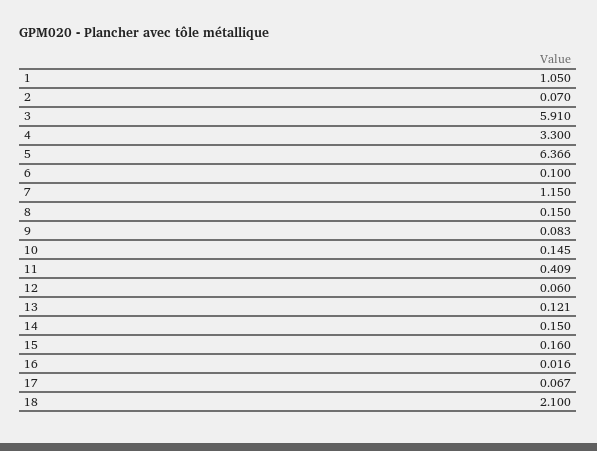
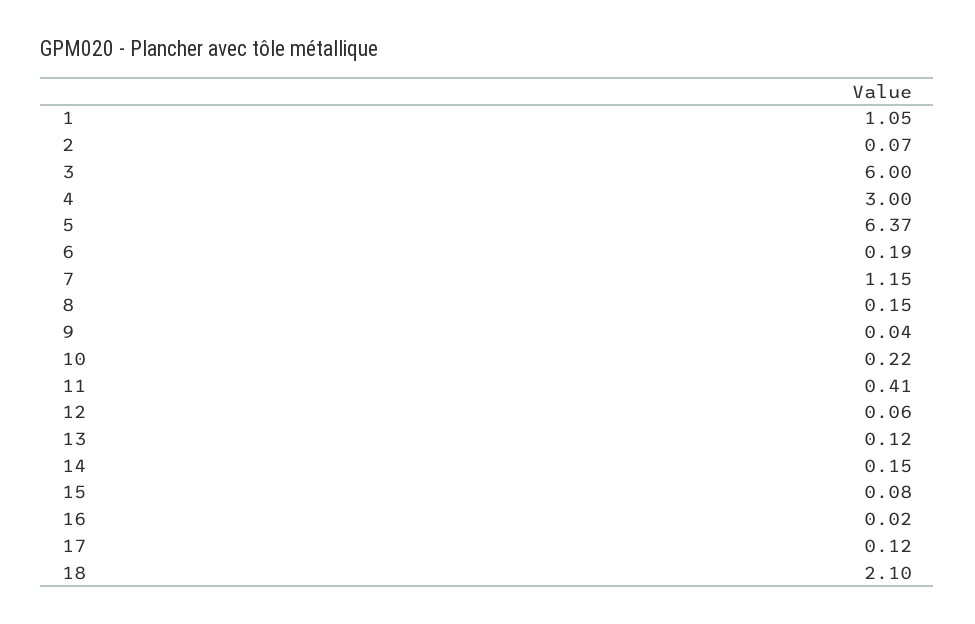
  {
    "1": 1.05,
    "2": 0.07,
-   "3": 5.91,
+   "3": 6,
-   "4": 3.3,
+   "4": 3,
    "5": 6.366,
-   "6": 0.1,
+   "6": 0.19,
    "7": 1.15,
    "8": 0.15,
-   "9": 0.083,
+   "9": 0.04,
-   "10": 0.145,
+   "10": 0.22,
    "11": 0.409,
    "12": 0.06,
    "13": 0.121,
    "14": 0.15,
-   "15": 0.16,
+   "15": 0.08,
    "16": 0.016,
-   "17": 0.067,
+   "17": 0.12,
    "18": 2.1
  }

